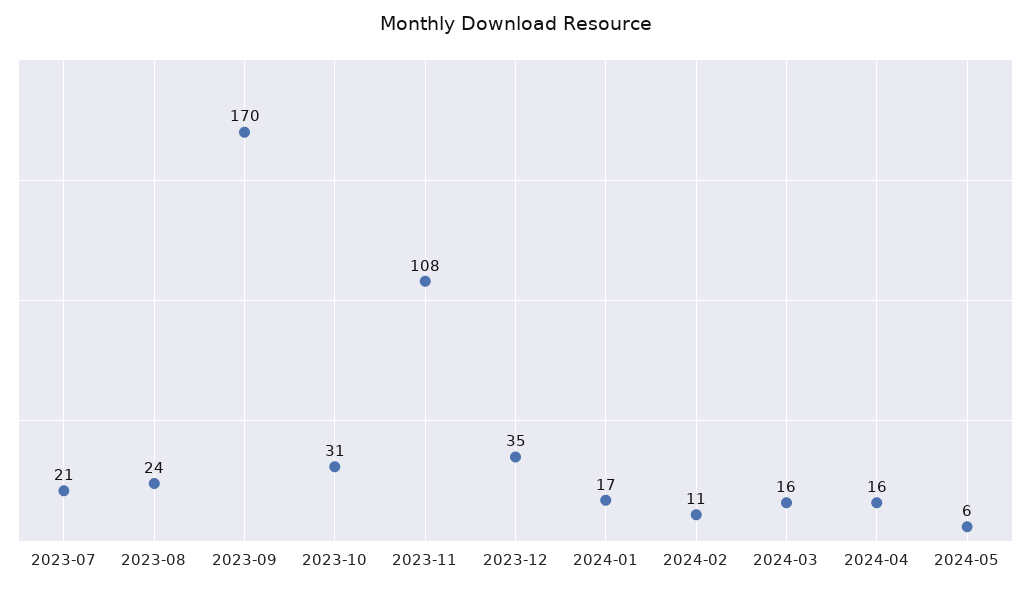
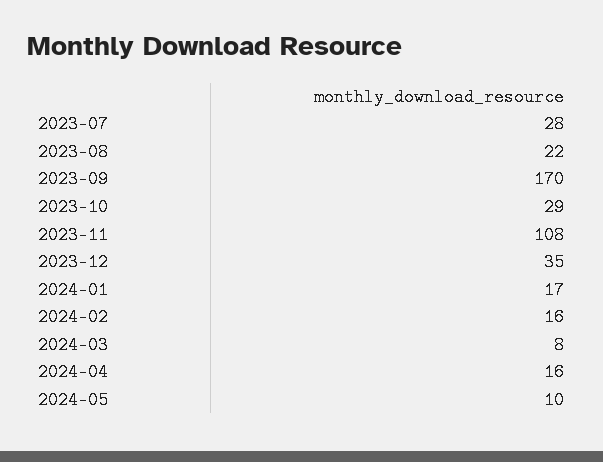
  {
-   "2023-07": 21,
+   "2023-07": 28,
-   "2023-08": 24,
+   "2023-08": 22,
    "2023-09": 170,
-   "2023-10": 31,
+   "2023-10": 29,
    "2023-11": 108,
    "2023-12": 35,
    "2024-01": 17,
-   "2024-02": 11,
+   "2024-02": 16,
-   "2024-03": 16,
+   "2024-03": 8,
    "2024-04": 16,
-   "2024-05": 6
+   "2024-05": 10
  }

